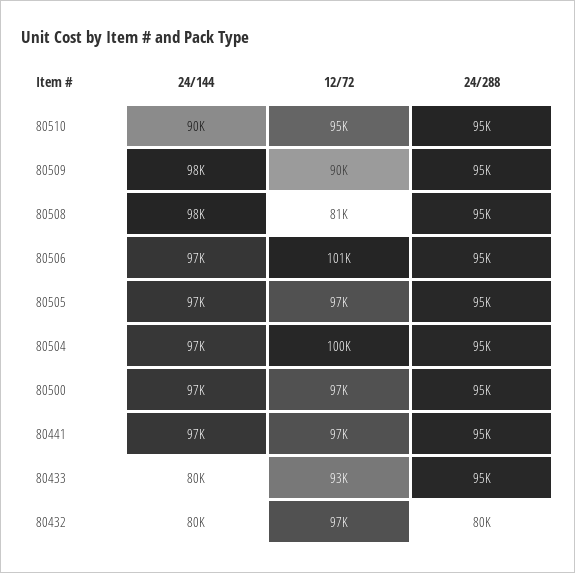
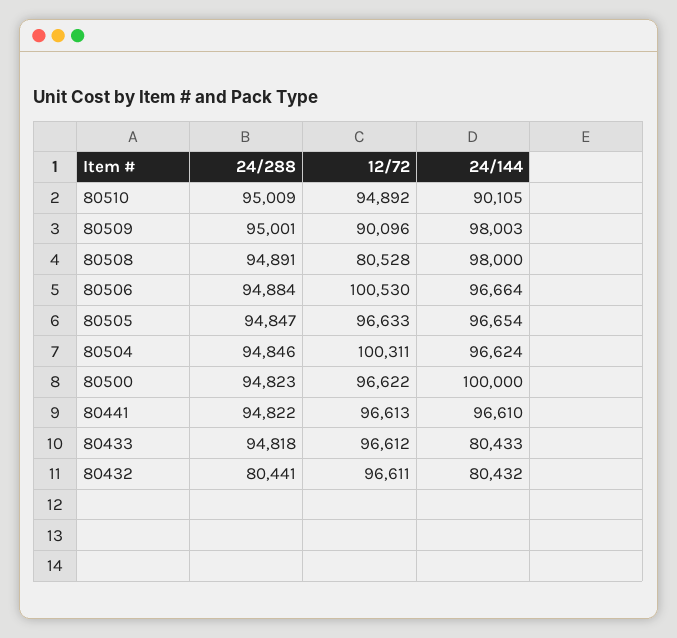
  {
    "24/144": {
      "80510": 90105,
      "80509": 98003,
      "80508": 98000,
      "80506": 96664,
      "80505": 96654,
      "80504": 96624,
-     "80500": 97000,
+     "80500": 100000,
      "80441": 96610,
      "80433": 80433,
      "80432": 80432
    },
    "12/72": {
      "80510": 94892,
      "80509": 90096,
      "80508": 80528,
      "80506": 100530,
      "80505": 96633,
      "80504": 100311,
      "80500": 96622,
      "80441": 96613,
-     "80433": 93000,
+     "80433": 96612,
      "80432": 96611
    },
    "24/288": {
      "80510": 95009,
      "80509": 95001,
      "80508": 94891,
      "80506": 94884,
      "80505": 94847,
      "80504": 94846,
      "80500": 94823,
      "80441": 94822,
      "80433": 94818,
      "80432": 80441
    }
  }

